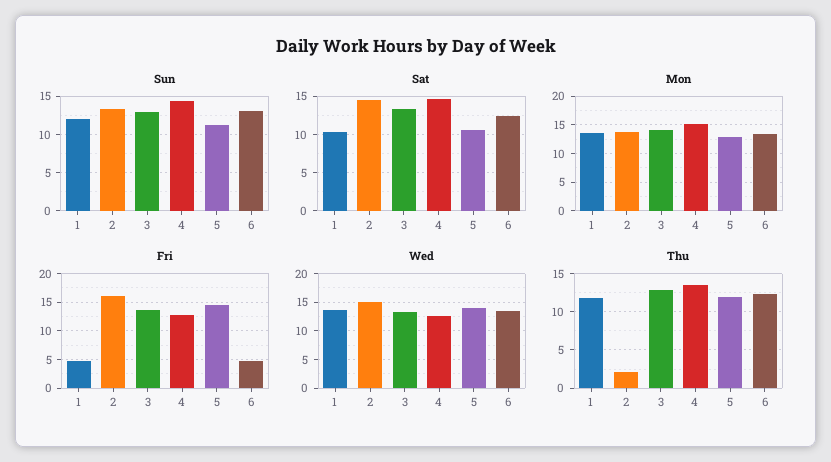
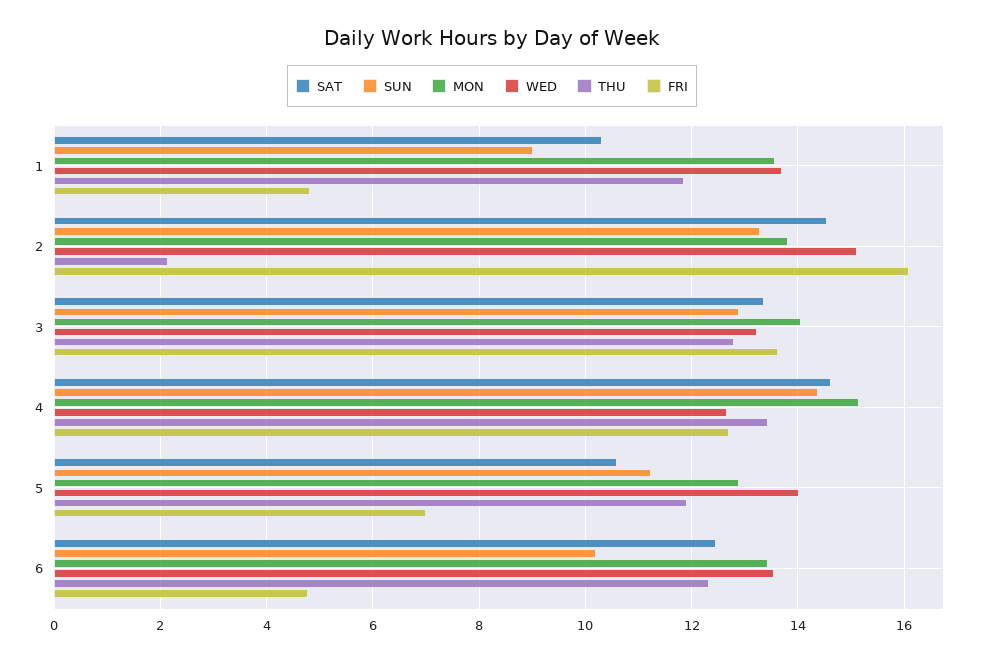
  {
    "Sun": {
-     "1": 12,
+     "1": 9,
      "2": 13.2,
      "3": 12.8,
      "4": 14.4,
      "5": 11.2,
-     "6": 13
+     "6": 10.2
    },
    "Sat": {
      "1": 10.4,
      "2": 14.6,
      "3": 13.4,
      "4": 14.6,
      "5": 10.6,
      "6": 12.4
    },
    "Mon": {
      "1": 13.6,
      "2": 13.8,
      "3": 14,
      "4": 15.2,
      "5": 12.8,
      "6": 13.4
    },
    "Fri": {
      "1": 4.8,
      "2": 16,
      "3": 13.6,
      "4": 12.8,
-     "5": 15,
+     "5": 7,
      "6": 4.8
    },
    "Wed": {
      "1": 13.8,
      "2": 15.2,
      "3": 13.2,
      "4": 12.6,
      "5": 14,
      "6": 13.6
    },
    "Thu": {
      "1": 11.8,
      "2": 2.2,
      "3": 12.8,
      "4": 13.4,
      "5": 12,
      "6": 12.4
    }
  }

